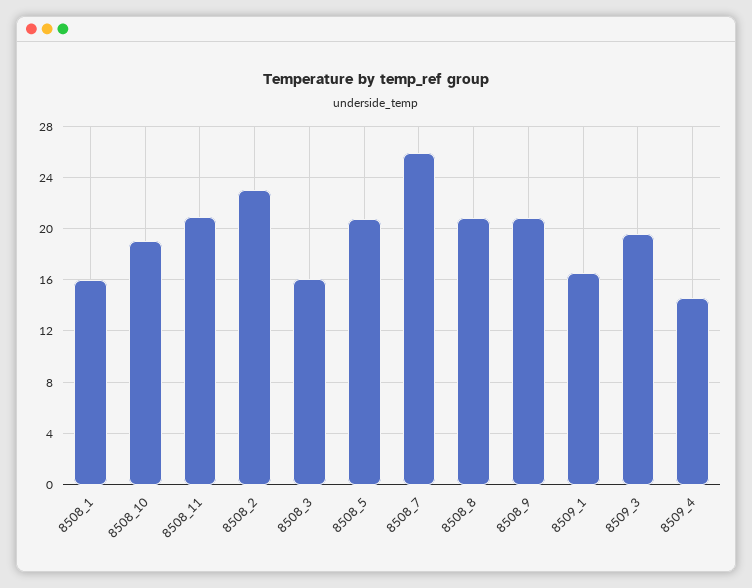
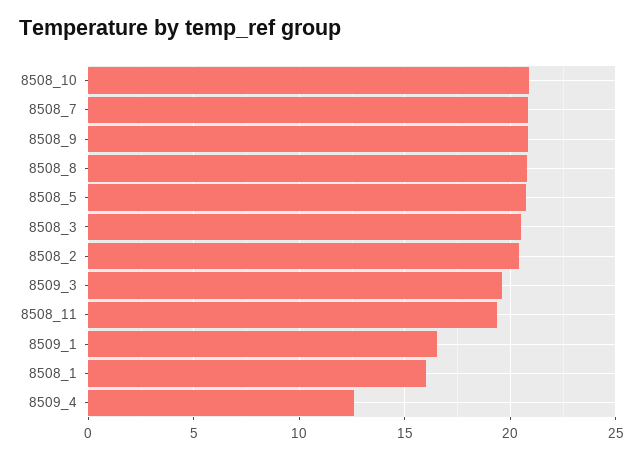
  {
    "8508_1": 16,
-   "8508_10": 19,
+   "8508_10": 21,
-   "8508_11": 21,
+   "8508_11": 19.5,
-   "8508_2": 23,
+   "8508_2": 20.5,
-   "8508_3": 16,
+   "8508_3": 20.5,
    "8508_5": 21,
-   "8508_7": 26,
+   "8508_7": 21,
    "8508_8": 21,
    "8508_9": 21,
    "8509_1": 16.5,
    "8509_3": 19.5,
-   "8509_4": 14.5
+   "8509_4": 12.5
  }

